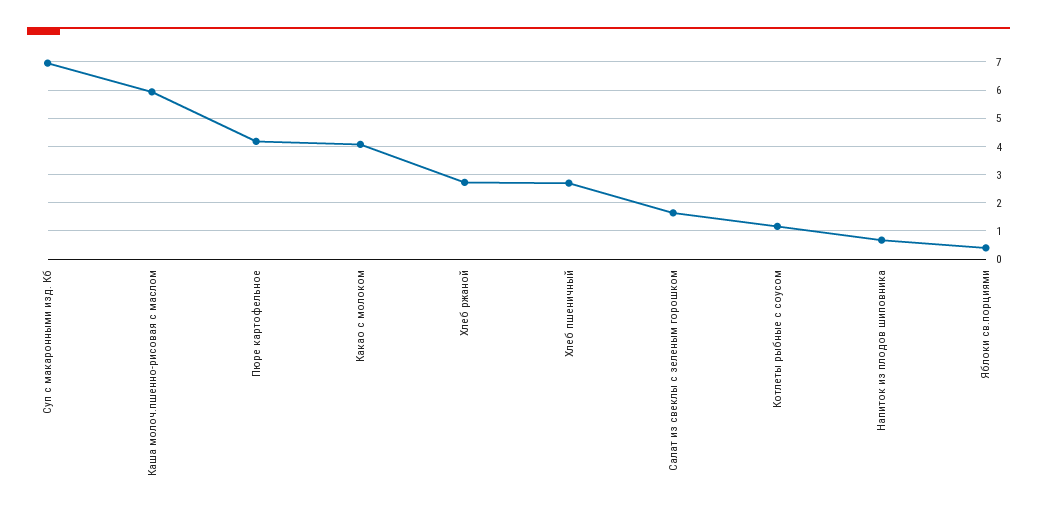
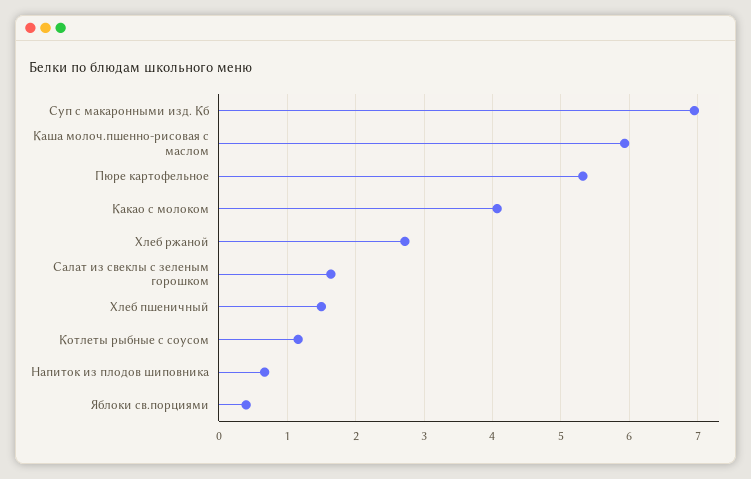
  {
    "Суп с макаронными изд. Кб": 7,
    "Каша молоч.пшенно-рисовая с маслом": 5.9,
-   "Пюре картофельное": 4.25,
+   "Пюре картофельное": 5.3,
    "Какао с молоком": 4.1,
    "Хлеб ржаной": 2.7,
-   "Хлеб пшеничный": 2.75,
+   "Хлеб пшеничный": 1.5,
    "Салат из свеклы с зеленым горошком": 1.6,
    "Котлеты рыбные с соусом": 1.2,
    "Напиток из плодов шиповника": 0.7,
    "Яблоки св.порциями": 0.4
  }

